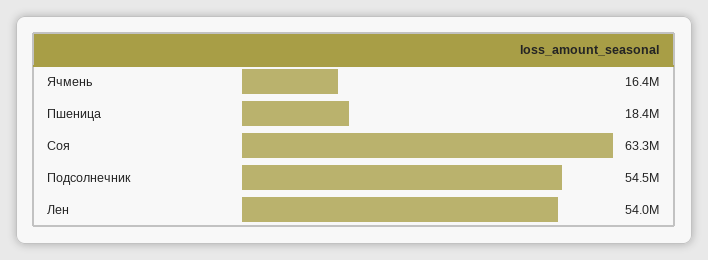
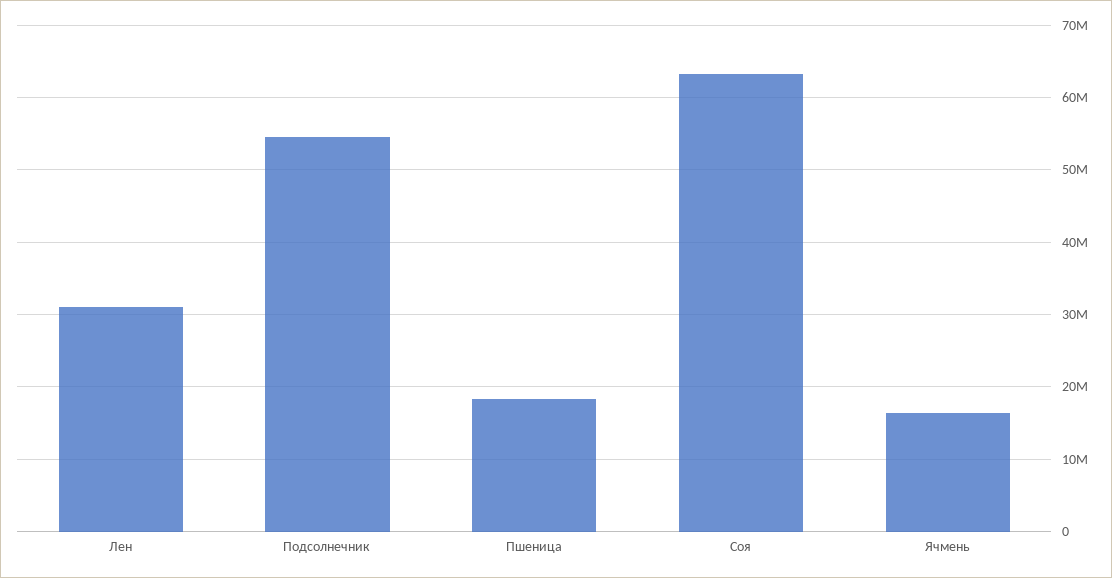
  {
    "Ячмень": 16400000,
    "Пшеница": 18400000,
    "Соя": 63300000,
    "Подсолнечник": 54500000,
-   "Лен": 54000000
+   "Лен": 31000000
  }

